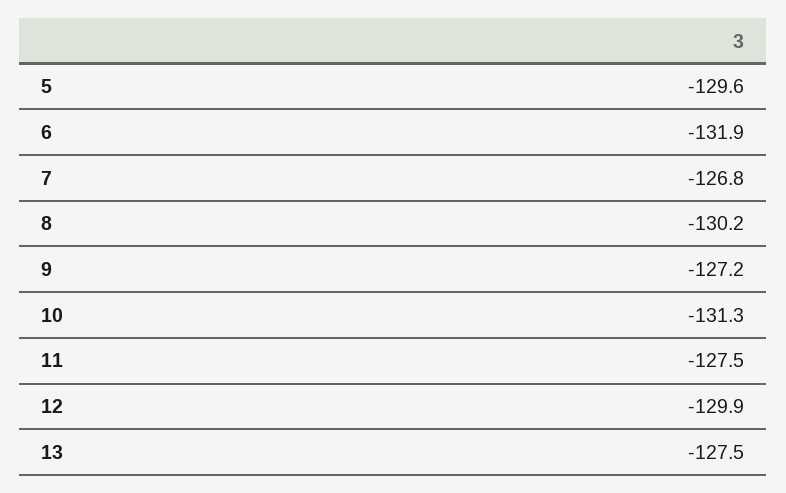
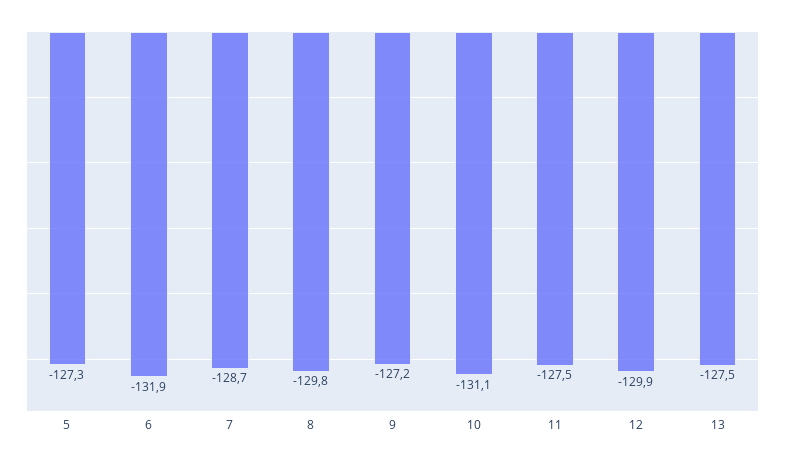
  {
-   "5": -129.6,
+   "5": -127.3,
    "6": -131.9,
-   "7": -126.8,
+   "7": -128.7,
-   "8": -130.2,
+   "8": -129.8,
    "9": -127.2,
-   "10": -131.3,
+   "10": -131.1,
    "11": -127.5,
    "12": -129.9,
    "13": -127.5
  }

